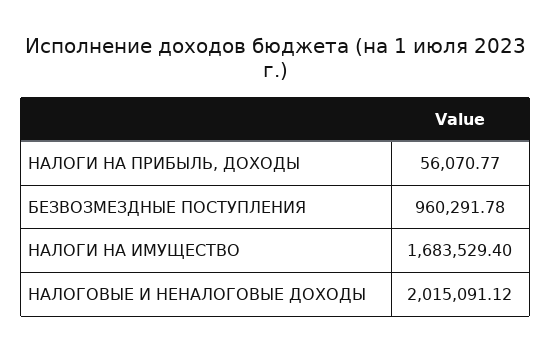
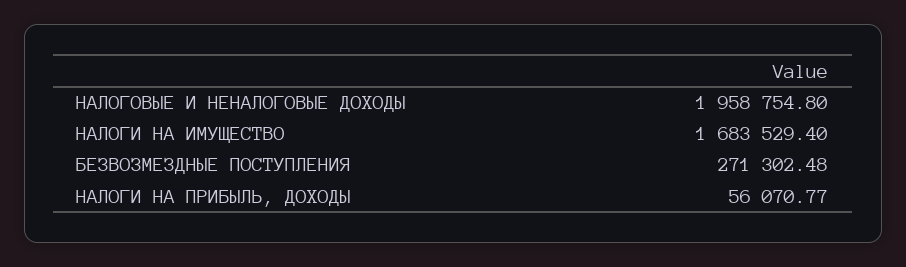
  {
    "НАЛОГИ НА ПРИБЫЛЬ, ДОХОДЫ": 56070.77,
-   "БЕЗВОЗМЕЗДНЫЕ ПОСТУПЛЕНИЯ": 960291.78,
+   "БЕЗВОЗМЕЗДНЫЕ ПОСТУПЛЕНИЯ": 271302.48,
    "НАЛОГИ НА ИМУЩЕСТВО": 1683529.4,
-   "НАЛОГОВЫЕ И НЕНАЛОГОВЫЕ ДОХОДЫ": 2015091.12
+   "НАЛОГОВЫЕ И НЕНАЛОГОВЫЕ ДОХОДЫ": 1958754.8
  }

